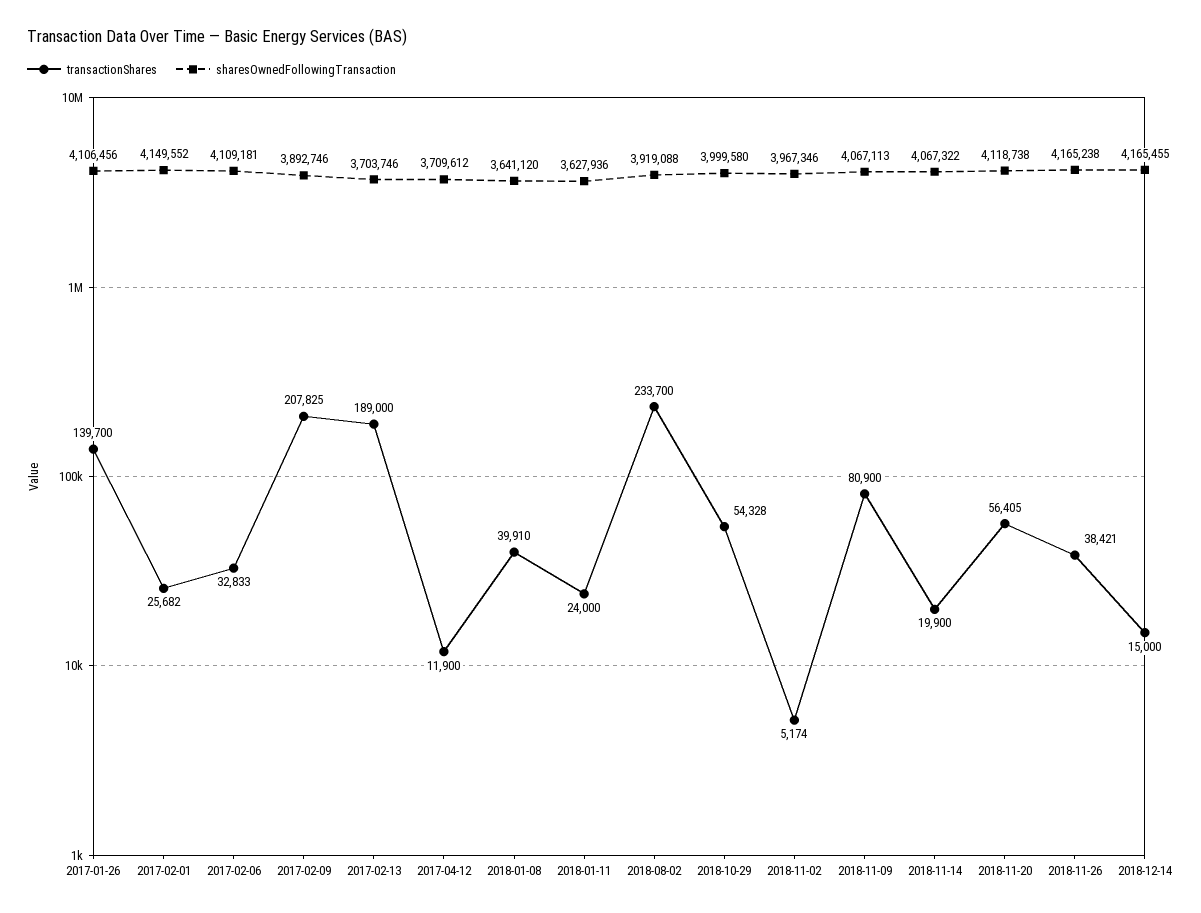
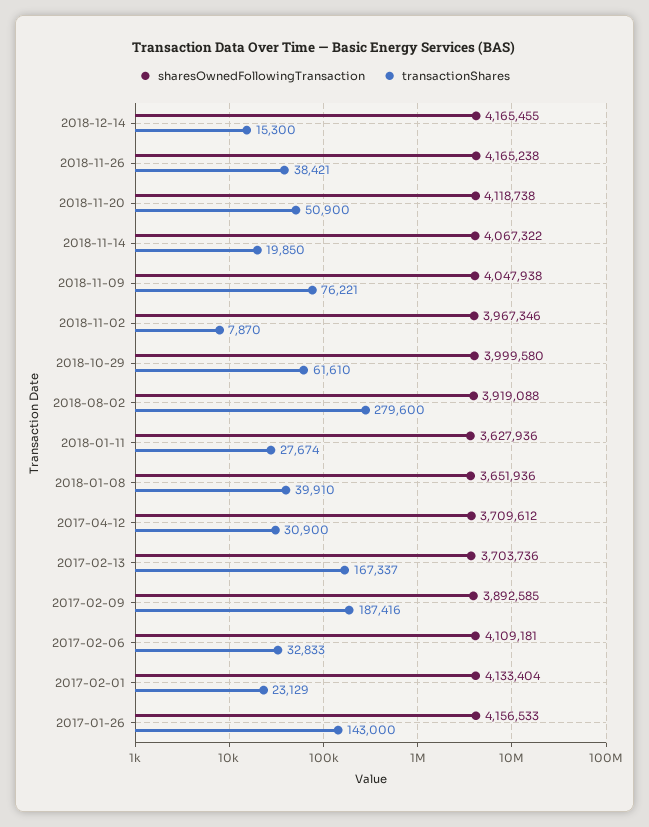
  {
    "transactionShares": {
-     "2017-01-26": 139700,
+     "2017-01-26": 143000,
-     "2017-02-01": 25682,
+     "2017-02-01": 23129,
      "2017-02-06": 32833,
-     "2017-02-09": 207825,
+     "2017-02-09": 187416,
-     "2017-02-13": 189000,
+     "2017-02-13": 167337,
-     "2017-04-12": 11900,
+     "2017-04-12": 30900,
      "2018-01-08": 39910,
-     "2018-01-11": 24000,
+     "2018-01-11": 27674,
-     "2018-08-02": 233700,
+     "2018-08-02": 279600,
-     "2018-10-29": 54328,
+     "2018-10-29": 61610,
-     "2018-11-02": 5174,
+     "2018-11-02": 7870,
-     "2018-11-09": 80900,
+     "2018-11-09": 76221,
-     "2018-11-14": 19900,
+     "2018-11-14": 19850,
-     "2018-11-20": 56405,
+     "2018-11-20": 50900,
      "2018-11-26": 38421,
-     "2018-12-14": 15000
+     "2018-12-14": 15300
    },
    "sharesOwnedFollowingTransaction": {
-     "2017-01-26": 4106456,
+     "2017-01-26": 4156533,
-     "2017-02-01": 4149552,
+     "2017-02-01": 4133404,
      "2017-02-06": 4109181,
-     "2017-02-09": 3892746,
+     "2017-02-09": 3892585,
-     "2017-02-13": 3703746,
+     "2017-02-13": 3703736,
      "2017-04-12": 3709612,
-     "2018-01-08": 3641120,
+     "2018-01-08": 3651936,
      "2018-01-11": 3627936,
      "2018-08-02": 3919088,
      "2018-10-29": 3999580,
      "2018-11-02": 3967346,
-     "2018-11-09": 4067113,
+     "2018-11-09": 4047938,
      "2018-11-14": 4067322,
      "2018-11-20": 4118738,
      "2018-11-26": 4165238,
      "2018-12-14": 4165455
    }
  }

